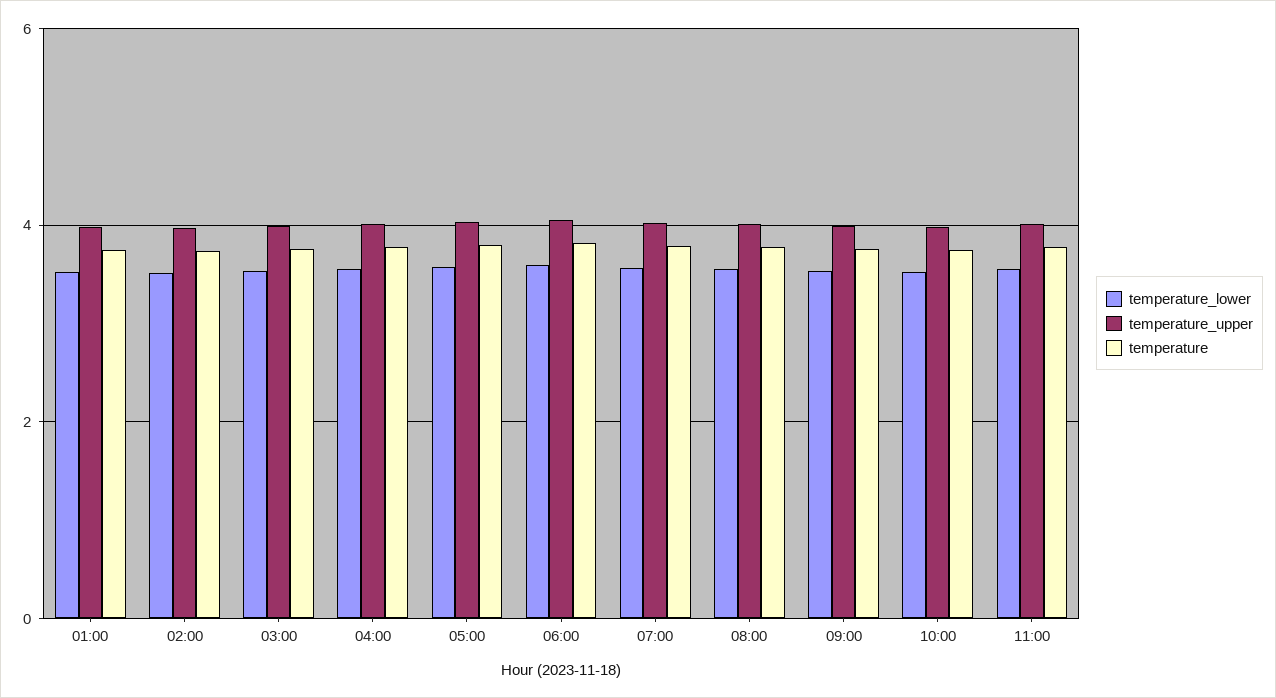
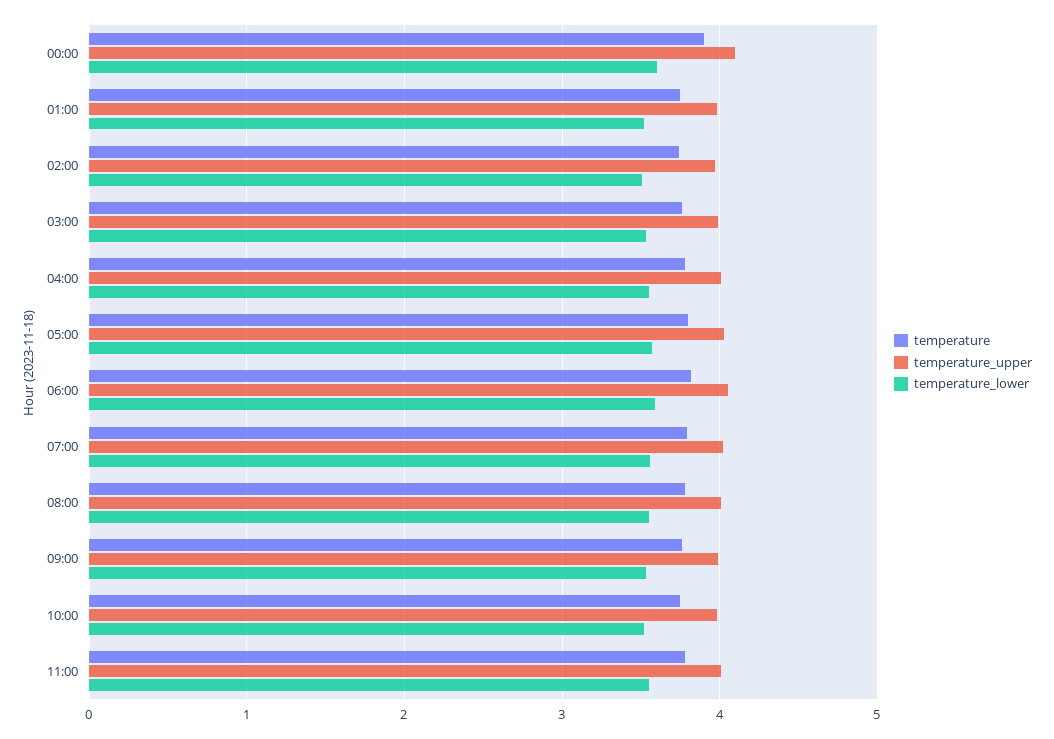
  {
    "temperature_lower": {
      "01:00": 3.5,
      "02:00": 3.5,
      "03:00": 3.5,
      "04:00": 3.6,
      "05:00": 3.6,
      "06:00": 3.6,
      "07:00": 3.6,
      "08:00": 3.6,
      "09:00": 3.5,
      "10:00": 3.5,
-     "11:00": 3.6
+     "11:00": 3.6,
+     "00:00": 3.6
    },
    "temperature_upper": {
      "01:00": 4,
      "02:00": 4,
      "03:00": 4,
      "04:00": 4,
      "05:00": 4,
      "06:00": 4.1,
      "07:00": 4,
      "08:00": 4,
      "09:00": 4,
      "10:00": 4,
-     "11:00": 4
+     "11:00": 4,
+     "00:00": 4.1
    },
    "temperature": {
      "01:00": 3.8,
      "02:00": 3.7,
      "03:00": 3.8,
      "04:00": 3.8,
      "05:00": 3.8,
      "06:00": 3.8,
      "07:00": 3.8,
      "08:00": 3.8,
      "09:00": 3.8,
      "10:00": 3.8,
-     "11:00": 3.8
+     "11:00": 3.8,
+     "00:00": 3.9
    }
  }

